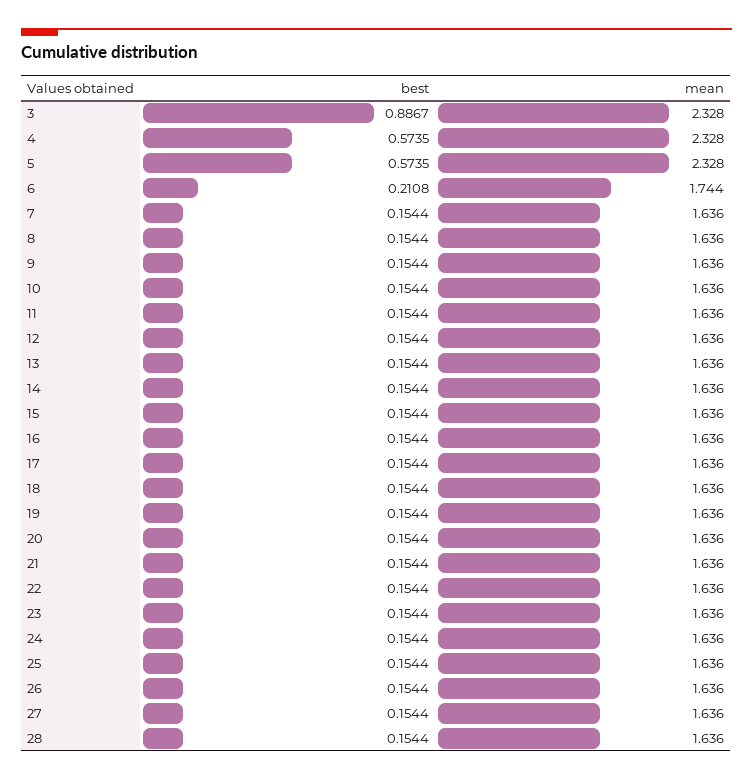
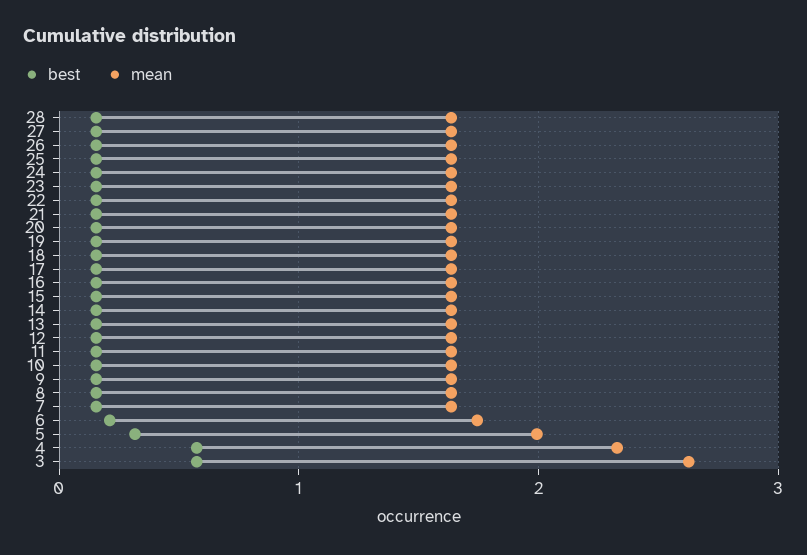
  {
    "best": {
-     "3": 0.8867,
+     "3": 0.6,
      "4": 0.5735,
-     "5": 0.5735,
+     "5": 0.3,
      "6": 0.2108,
      "7": 0.1544,
      "8": 0.1544,
      "9": 0.1544,
      "10": 0.1544,
      "11": 0.1544,
      "12": 0.1544,
      "13": 0.1544,
      "14": 0.1544,
      "15": 0.1544,
      "16": 0.1544,
      "17": 0.1544,
      "18": 0.1544,
      "19": 0.1544,
      "20": 0.1544,
      "21": 0.1544,
      "22": 0.1544,
      "23": 0.1544,
      "24": 0.1544,
      "25": 0.1544,
      "26": 0.1544,
      "27": 0.1544,
      "28": 0.1544
    },
    "mean": {
-     "3": 2.328,
+     "3": 2.6,
      "4": 2.328,
-     "5": 2.328,
+     "5": 2,
      "6": 1.744,
      "7": 1.636,
      "8": 1.636,
      "9": 1.636,
      "10": 1.636,
      "11": 1.636,
      "12": 1.636,
      "13": 1.636,
      "14": 1.636,
      "15": 1.636,
      "16": 1.636,
      "17": 1.636,
      "18": 1.636,
      "19": 1.636,
      "20": 1.636,
      "21": 1.636,
      "22": 1.636,
      "23": 1.636,
      "24": 1.636,
      "25": 1.636,
      "26": 1.636,
      "27": 1.636,
      "28": 1.636
    }
  }

